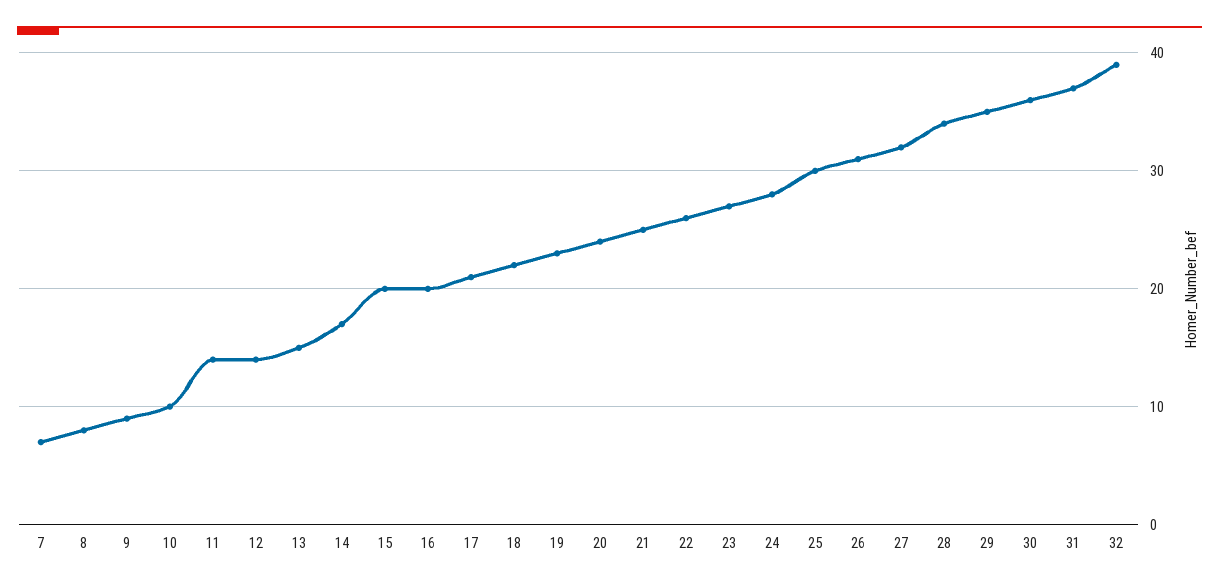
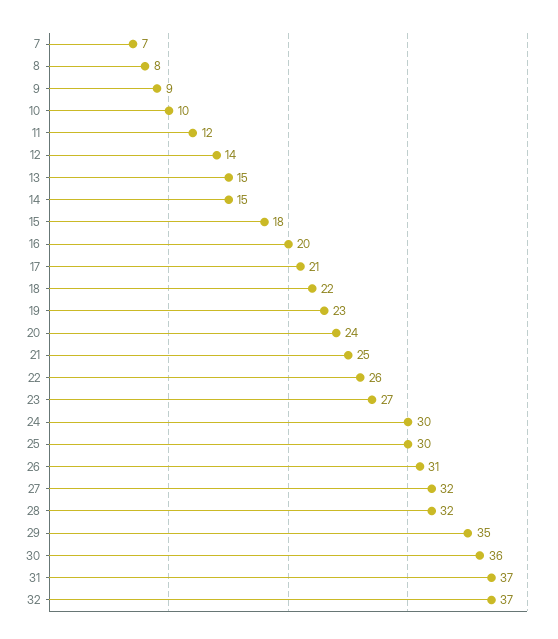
  {
    "7": 7,
    "8": 8,
    "9": 9,
    "10": 10,
-   "11": 14,
+   "11": 12,
    "12": 14,
    "13": 15,
-   "14": 17,
+   "14": 15,
-   "15": 20,
+   "15": 18,
    "16": 20,
    "17": 21,
    "18": 22,
    "19": 23,
    "20": 24,
    "21": 25,
    "22": 26,
    "23": 27,
-   "24": 28,
+   "24": 30,
    "25": 30,
    "26": 31,
    "27": 32,
-   "28": 34,
+   "28": 32,
    "29": 35,
    "30": 36,
    "31": 37,
-   "32": 39
+   "32": 37
  }

